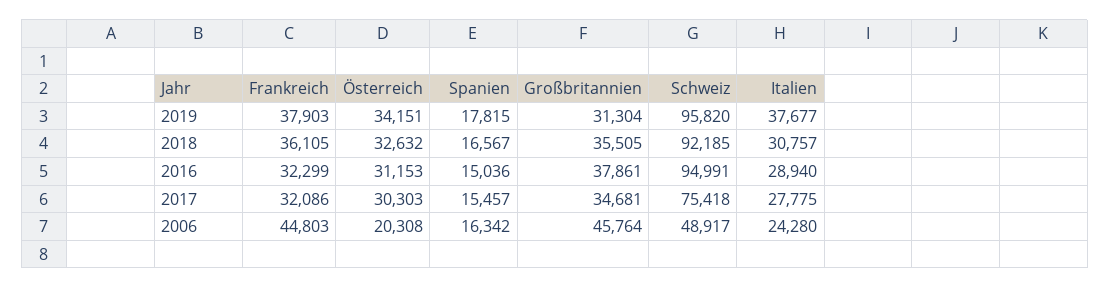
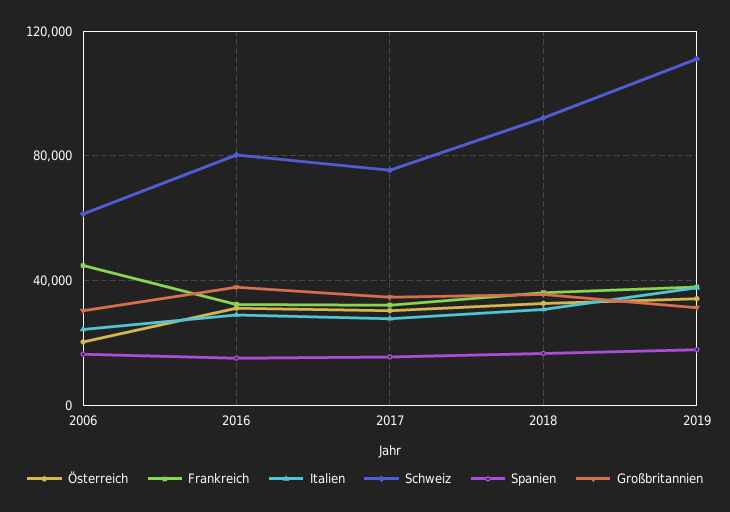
  {
    "Frankreich": {
      "2019": 37903,
      "2018": 36105,
      "2016": 32299,
      "2017": 32086,
      "2006": 44803
    },
    "Österreich": {
      "2019": 34151,
      "2018": 32632,
      "2016": 31153,
      "2017": 30303,
      "2006": 20308
    },
    "Spanien": {
      "2019": 17815,
      "2018": 16567,
      "2016": 15036,
      "2017": 15457,
      "2006": 16342
    },
    "Großbritannien": {
      "2019": 31304,
      "2018": 35505,
      "2016": 37861,
      "2017": 34681,
-     "2006": 45764
+     "2006": 30000
    },
    "Schweiz": {
-     "2019": 95820,
+     "2019": 110000,
      "2018": 92185,
-     "2016": 94991,
+     "2016": 80000,
      "2017": 75418,
-     "2006": 48917
+     "2006": 60000
    },
    "Italien": {
      "2019": 37677,
      "2018": 30757,
      "2016": 28940,
      "2017": 27775,
      "2006": 24280
    }
  }

